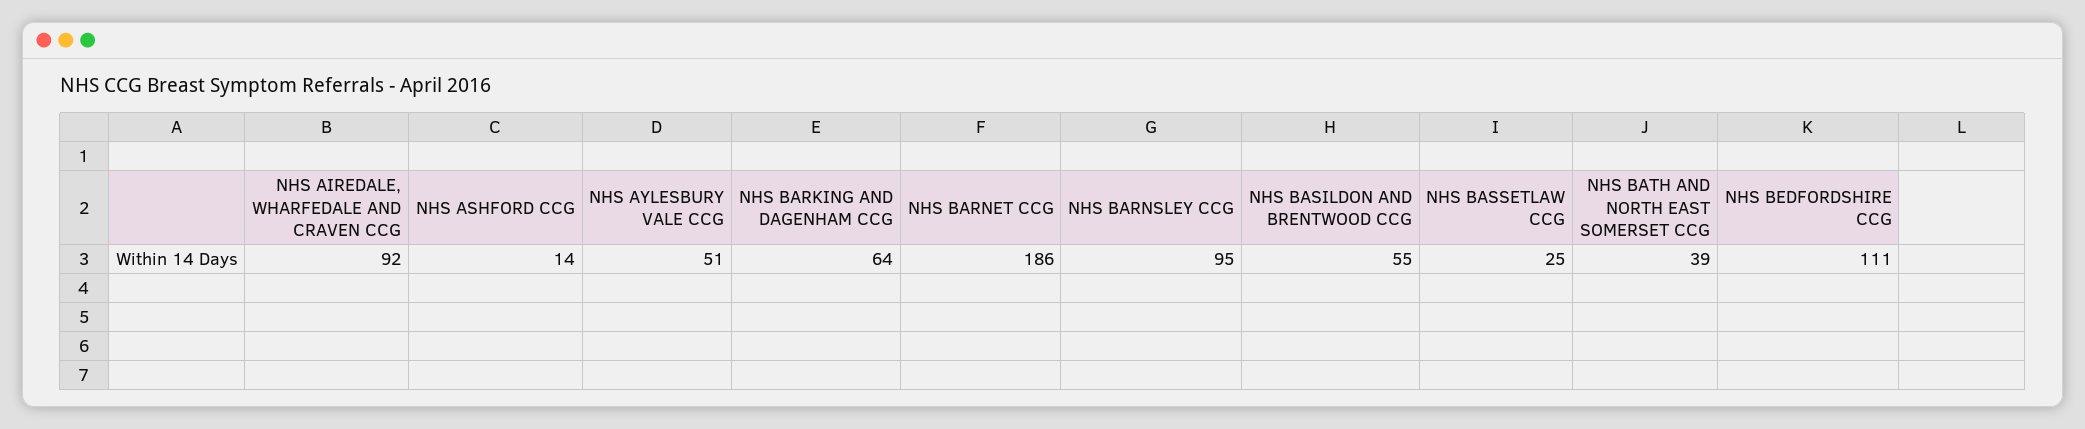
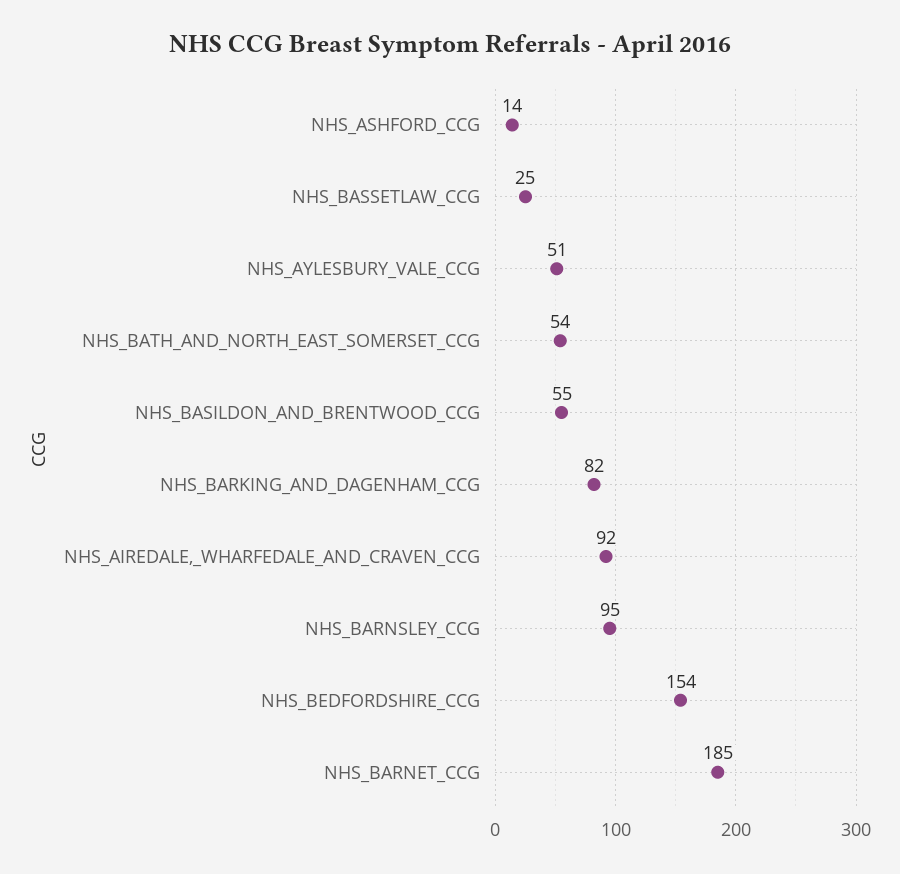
  {
    "NHS AIREDALE, WHARFEDALE AND CRAVEN CCG": 92,
    "NHS ASHFORD CCG": 14,
    "NHS AYLESBURY VALE CCG": 51,
-   "NHS BARKING AND DAGENHAM CCG": 64,
+   "NHS BARKING AND DAGENHAM CCG": 82,
-   "NHS BARNET CCG": 186,
+   "NHS BARNET CCG": 185,
    "NHS BARNSLEY CCG": 95,
    "NHS BASILDON AND BRENTWOOD CCG": 55,
    "NHS BASSETLAW CCG": 25,
-   "NHS BATH AND NORTH EAST SOMERSET CCG": 39,
+   "NHS BATH AND NORTH EAST SOMERSET CCG": 54,
-   "NHS BEDFORDSHIRE CCG": 111
+   "NHS BEDFORDSHIRE CCG": 154
  }

